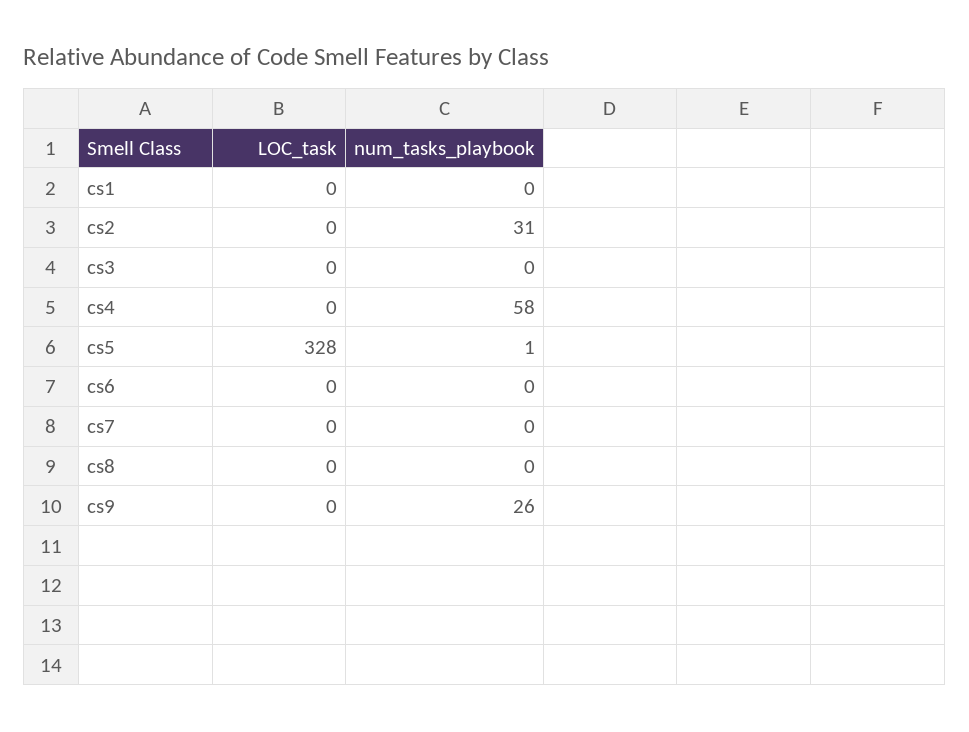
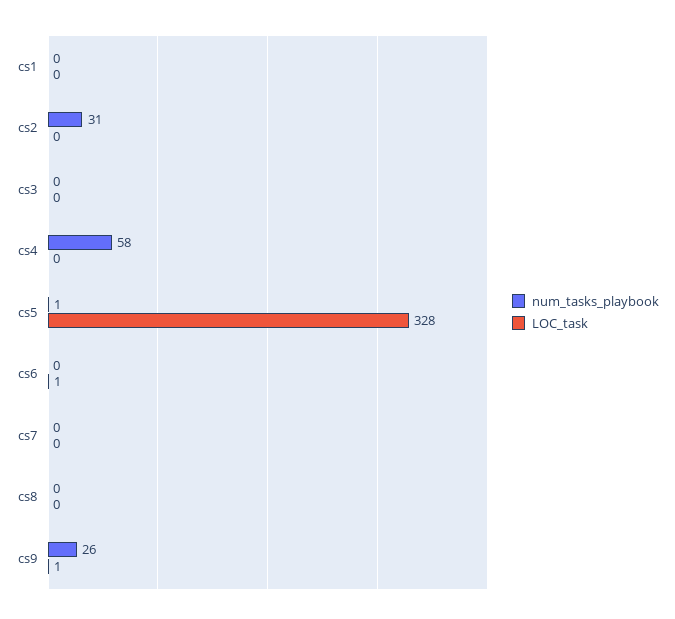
  {
    "LOC_task": {
      "cs1": 0,
      "cs2": 0,
      "cs3": 0,
      "cs4": 0,
      "cs5": 328,
-     "cs6": 0,
+     "cs6": 1,
      "cs7": 0,
      "cs8": 0,
-     "cs9": 0
+     "cs9": 1
    },
    "num_tasks_playbook": {
      "cs1": 0,
      "cs2": 31,
      "cs3": 0,
      "cs4": 58,
      "cs5": 1,
      "cs6": 0,
      "cs7": 0,
      "cs8": 0,
      "cs9": 26
    }
  }

